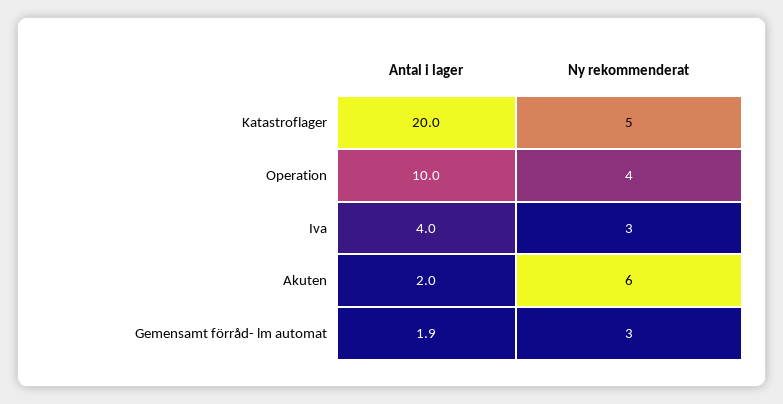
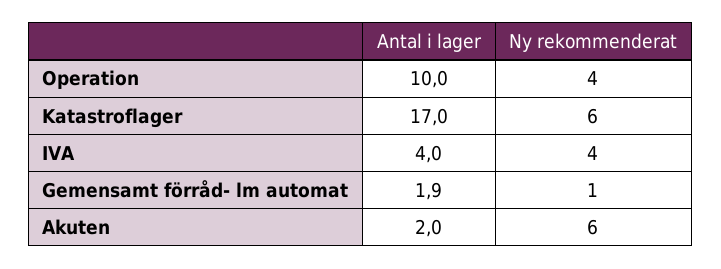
  {
    "Antal i lager": {
-     "Katastroflager": 20,
+     "Katastroflager": 17,
      "Operation": 10,
      "Iva": 4,
      "Akuten": 2,
      "Gemensamt förråd- lm automat": 1.9
    },
    "Ny rekommenderat": {
-     "Katastroflager": 5,
+     "Katastroflager": 6,
      "Operation": 4,
-     "Iva": 3,
+     "Iva": 4,
      "Akuten": 6,
-     "Gemensamt förråd- lm automat": 3
+     "Gemensamt förråd- lm automat": 1
    }
  }

